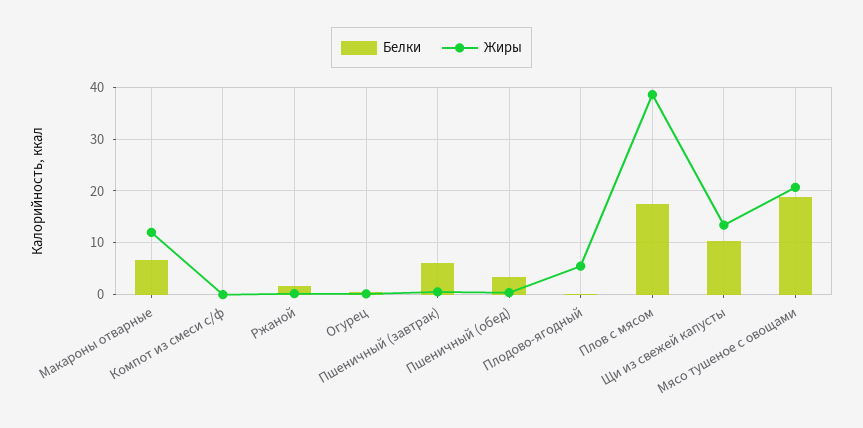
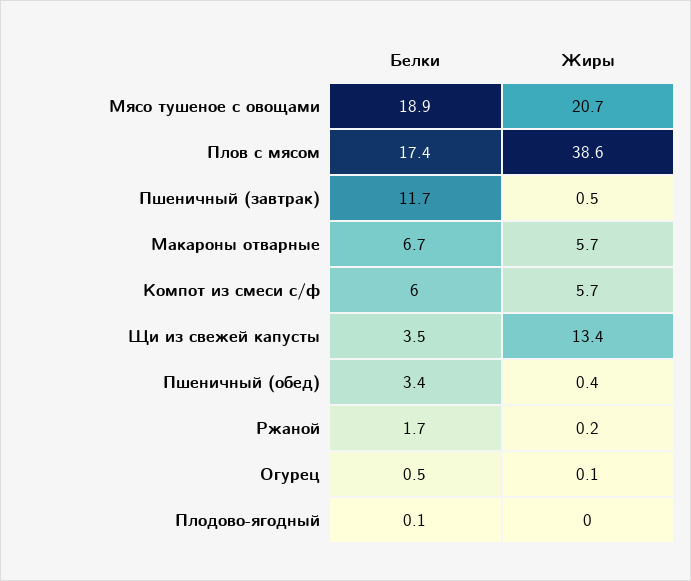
  {
    "Белки": {
      "Макароны отварные": 6.7,
-     "Компот из смеси с/ф": 0,
+     "Компот из смеси с/ф": 6,
      "Ржаной": 1.7,
      "Огурец": 0.5,
-     "Пшеничный (завтрак)": 6,
+     "Пшеничный (завтрак)": 11.7,
      "Пшеничный (обед)": 3.4,
      "Плодово-ягодный": 0.1,
      "Плов с мясом": 17.4,
-     "Щи из свежей капусты": 10,
+     "Щи из свежей капусты": 3.5,
      "Мясо тушеное с овощами": 18.9
    },
    "Жиры": {
-     "Макароны отварные": 12,
+     "Макароны отварные": 5.7,
-     "Компот из смеси с/ф": 0,
+     "Компот из смеси с/ф": 5.7,
      "Ржаной": 0.2,
      "Огурец": 0.1,
      "Пшеничный (завтрак)": 0.5,
      "Пшеничный (обед)": 0.4,
-     "Плодово-ягодный": 6,
+     "Плодово-ягодный": 0,
      "Плов с мясом": 38.6,
      "Щи из свежей капусты": 13.4,
      "Мясо тушеное с овощами": 20.7
    }
  }

